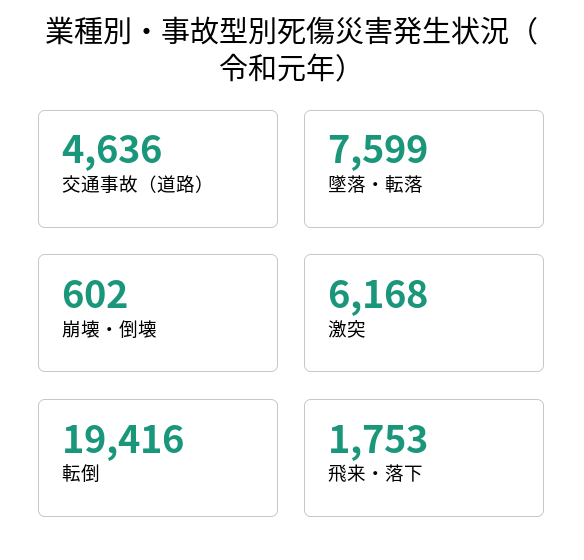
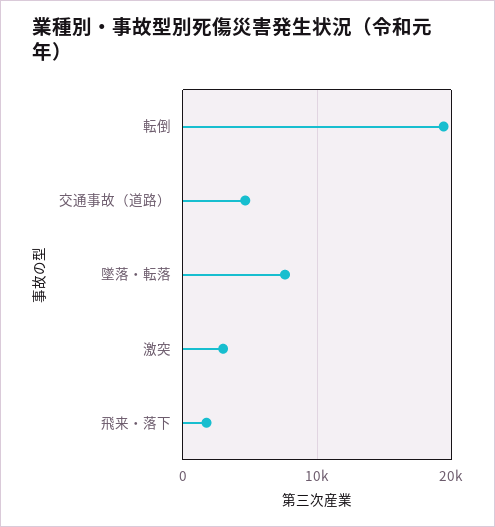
  {
    "交通事故（道路）": 4636,
    "墜落・転落": 7599,
-   "崩壊・倒壊": 602,
-   "激突": 6168,
+   "激突": 3000,
    "転倒": 19416,
    "飛来・落下": 1753
  }

